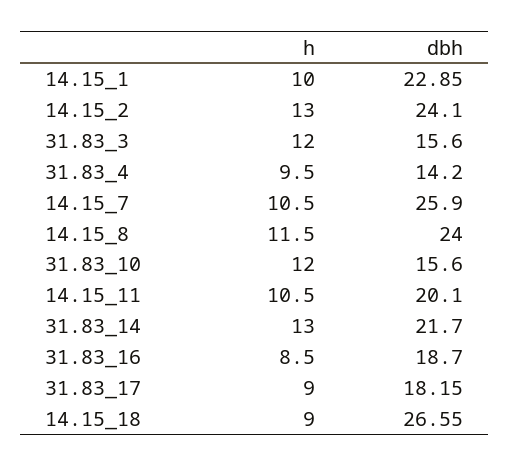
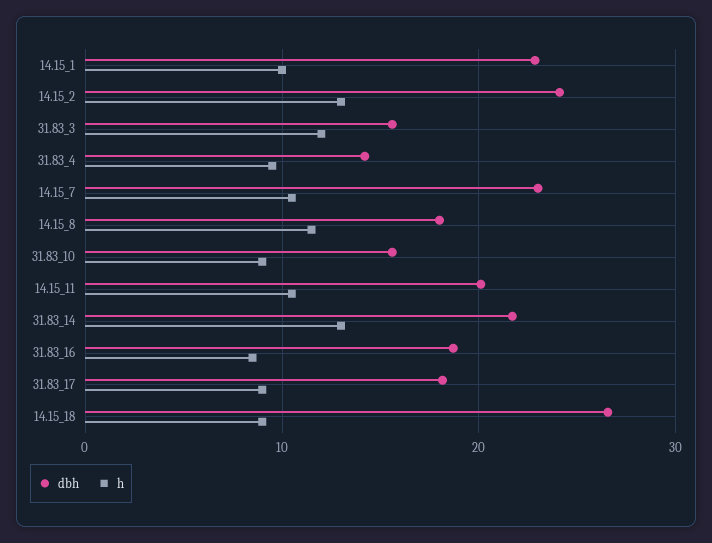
  {
    "h": {
      "14.15_1": 10,
      "14.15_2": 13,
      "31.83_3": 12,
      "31.83_4": 9.5,
      "14.15_7": 10.5,
      "14.15_8": 11.5,
-     "31.83_10": 12,
+     "31.83_10": 9,
      "14.15_11": 10.5,
      "31.83_14": 13,
      "31.83_16": 8.5,
      "31.83_17": 9,
      "14.15_18": 9
    },
    "dbh": {
      "14.15_1": 22.85,
      "14.15_2": 24.1,
      "31.83_3": 15.6,
      "31.83_4": 14.2,
-     "14.15_7": 25.9,
+     "14.15_7": 23,
-     "14.15_8": 24,
+     "14.15_8": 18,
      "31.83_10": 15.6,
      "14.15_11": 20.1,
      "31.83_14": 21.7,
      "31.83_16": 18.7,
      "31.83_17": 18.15,
      "14.15_18": 26.55
    }
  }

